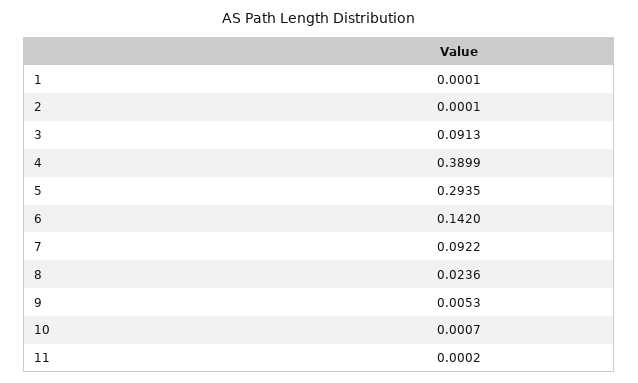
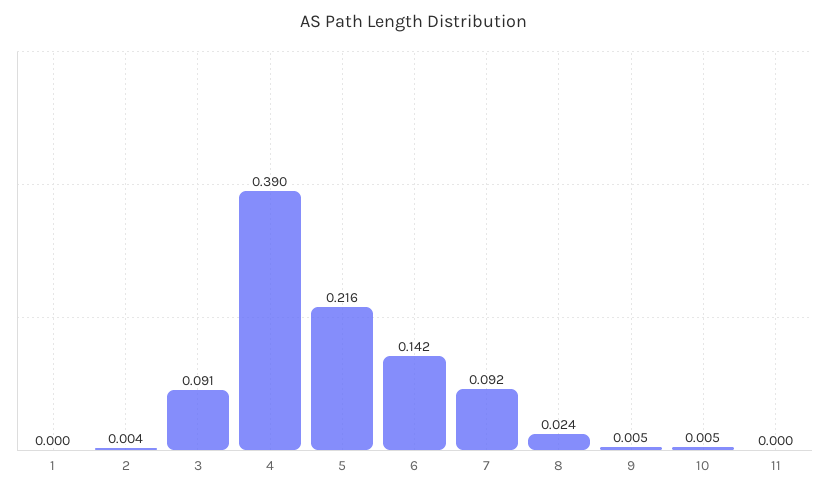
  {
    "1": 0.0001,
-   "2": 0.0001,
+   "2": 0.004,
    "3": 0.0913,
    "4": 0.3899,
-   "5": 0.2935,
+   "5": 0.216,
    "6": 0.142,
    "7": 0.0922,
    "8": 0.0236,
    "9": 0.0053,
-   "10": 0.0007,
+   "10": 0.005,
    "11": 0.0002
  }

